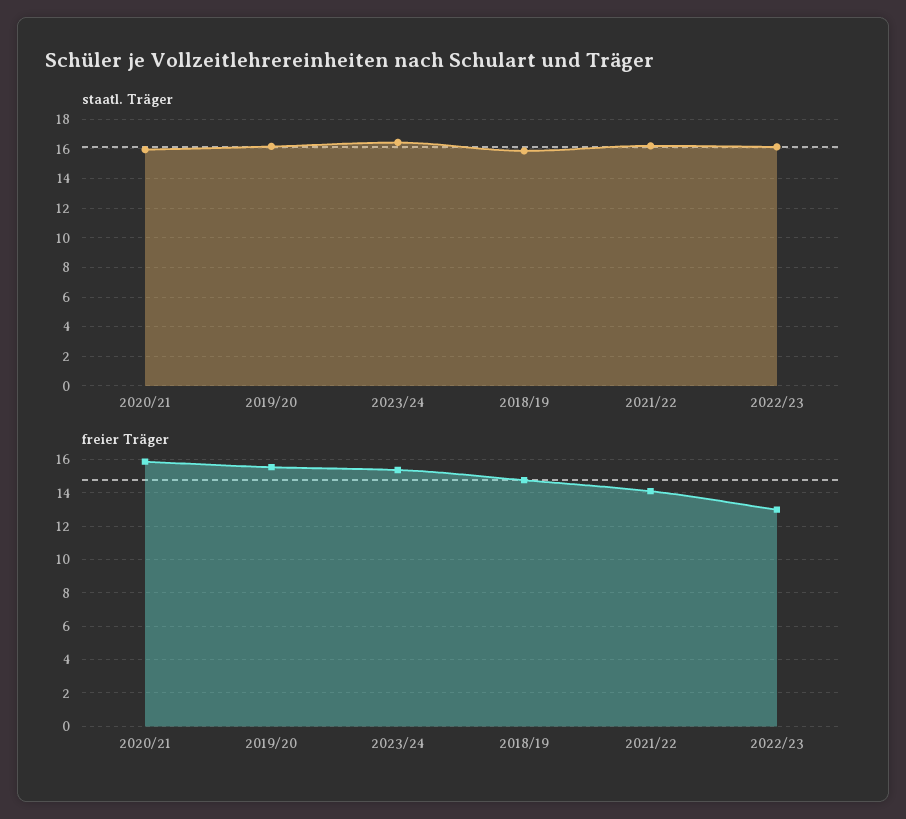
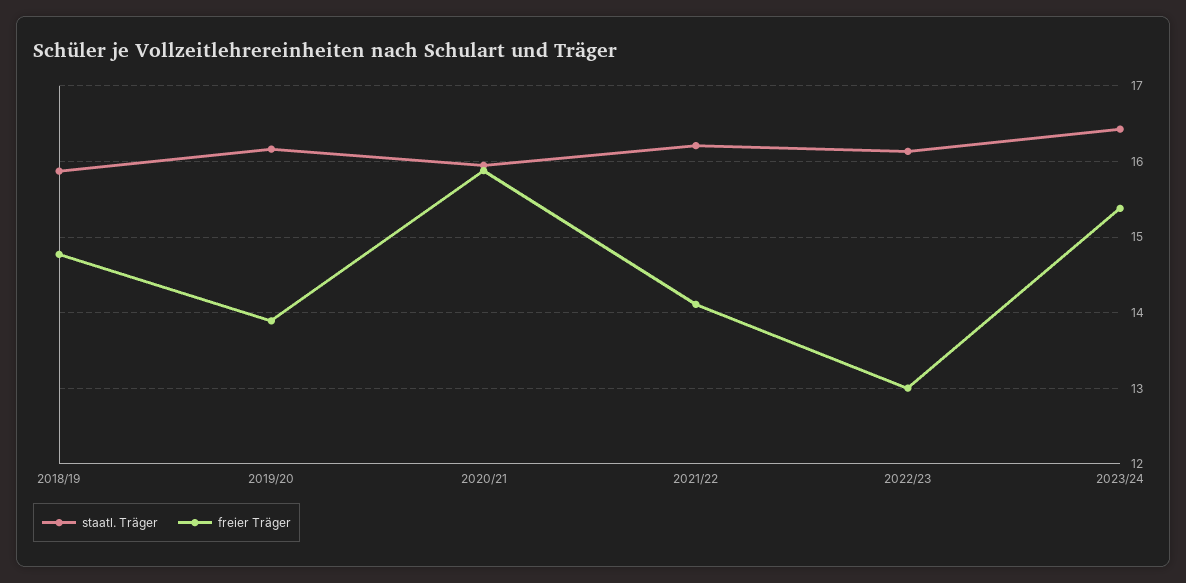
  {
    "staatl. Träger": {
      "2020/21": 15.9,
      "2019/20": 16.2,
      "2023/24": 16.4,
      "2018/19": 15.9,
      "2021/22": 16.2,
      "2022/23": 16.1
    },
    "freier Träger": {
      "2020/21": 15.9,
-     "2019/20": 15.5,
+     "2019/20": 13.9,
      "2023/24": 15.4,
      "2018/19": 14.8,
      "2021/22": 14.1,
      "2022/23": 13
    }
  }

